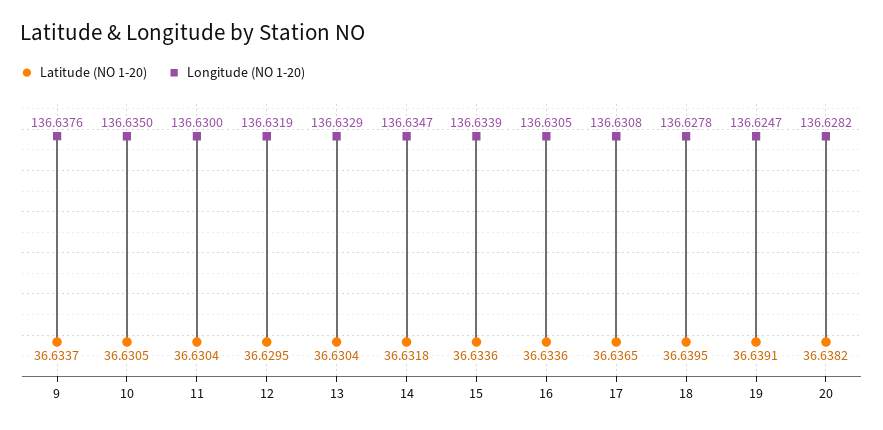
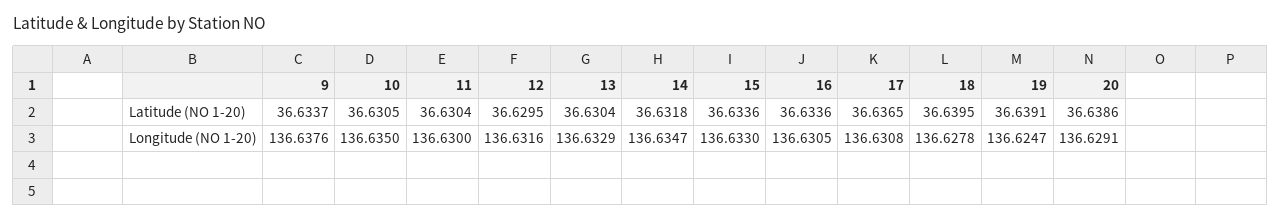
  {
    "Latitude (NO 1-20)": {
      "9": 36.6337,
      "10": 36.6305,
      "11": 36.6304,
      "12": 36.6295,
      "13": 36.6304,
      "14": 36.6318,
      "15": 36.6336,
      "16": 36.6336,
      "17": 36.6365,
      "18": 36.6395,
      "19": 36.6391,
-     "20": 36.6382
+     "20": 36.6386
    },
    "Longitude (NO 1-20)": {
      "9": 136.6376,
      "10": 136.635,
      "11": 136.63,
-     "12": 136.6319,
+     "12": 136.6316,
      "13": 136.6329,
      "14": 136.6347,
-     "15": 136.6339,
+     "15": 136.633,
      "16": 136.6305,
      "17": 136.6308,
      "18": 136.6278,
      "19": 136.6247,
-     "20": 136.6282
+     "20": 136.6291
    }
  }

